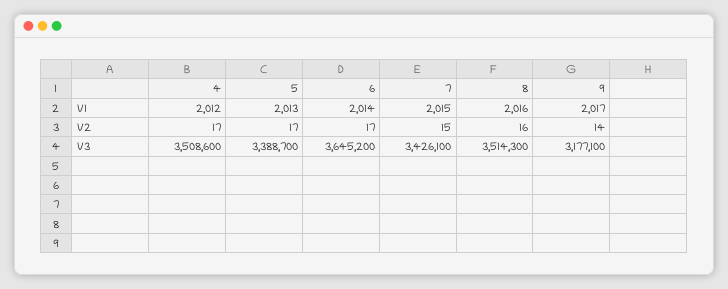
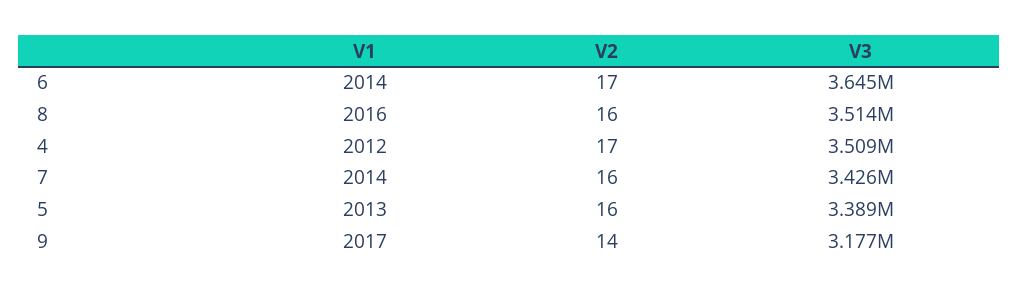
  {
    "4": {
      "V1": 2012,
      "V2": 17,
      "V3": 3508600
    },
    "5": {
      "V1": 2013,
-     "V2": 17,
+     "V2": 16,
      "V3": 3388700
    },
    "6": {
      "V1": 2014,
      "V2": 17,
      "V3": 3645200
    },
    "7": {
-     "V1": 2015,
+     "V1": 2014,
-     "V2": 15,
+     "V2": 16,
      "V3": 3426100
    },
    "8": {
      "V1": 2016,
      "V2": 16,
      "V3": 3514300
    },
    "9": {
      "V1": 2017,
      "V2": 14,
      "V3": 3177100
    }
  }

